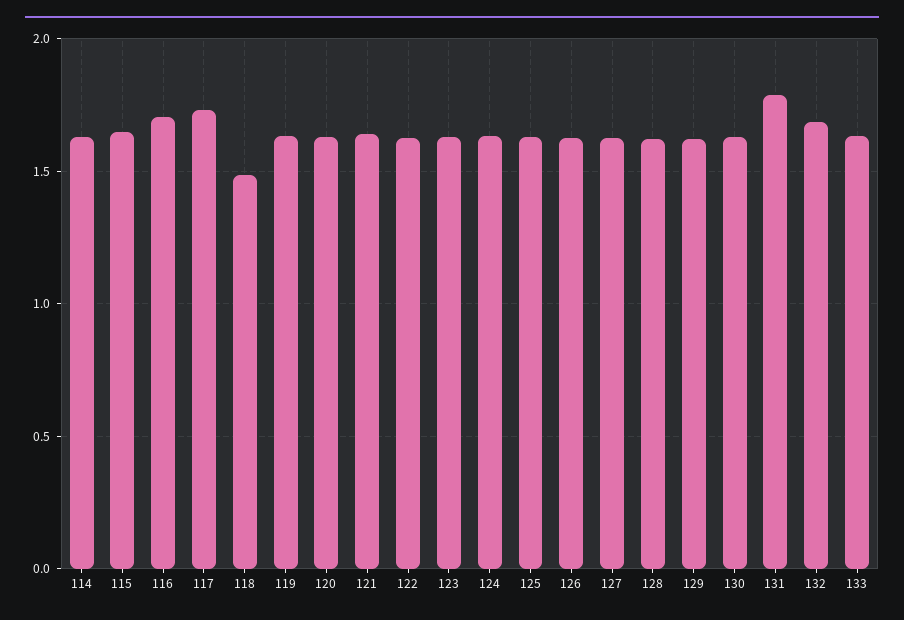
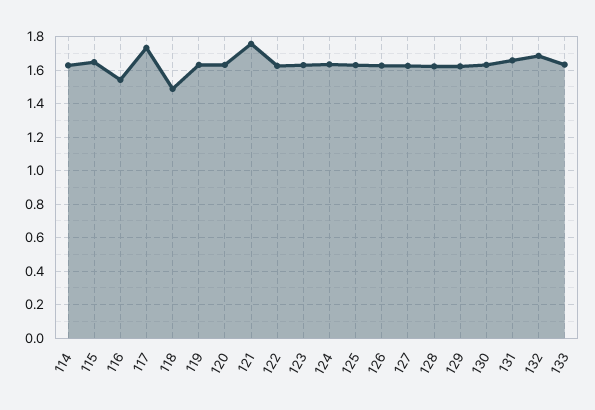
  {
    "114": 1.65,
    "115": 1.65,
-   "116": 1.7,
+   "116": 1.55,
    "117": 1.75,
    "118": 1.5,
    "119": 1.65,
    "120": 1.65,
-   "121": 1.65,
+   "121": 1.75,
    "122": 1.65,
    "123": 1.65,
    "124": 1.65,
    "125": 1.65,
    "126": 1.65,
    "127": 1.65,
    "128": 1.6,
    "129": 1.6,
    "130": 1.65,
-   "131": 1.8,
+   "131": 1.65,
    "132": 1.7,
    "133": 1.65
  }

